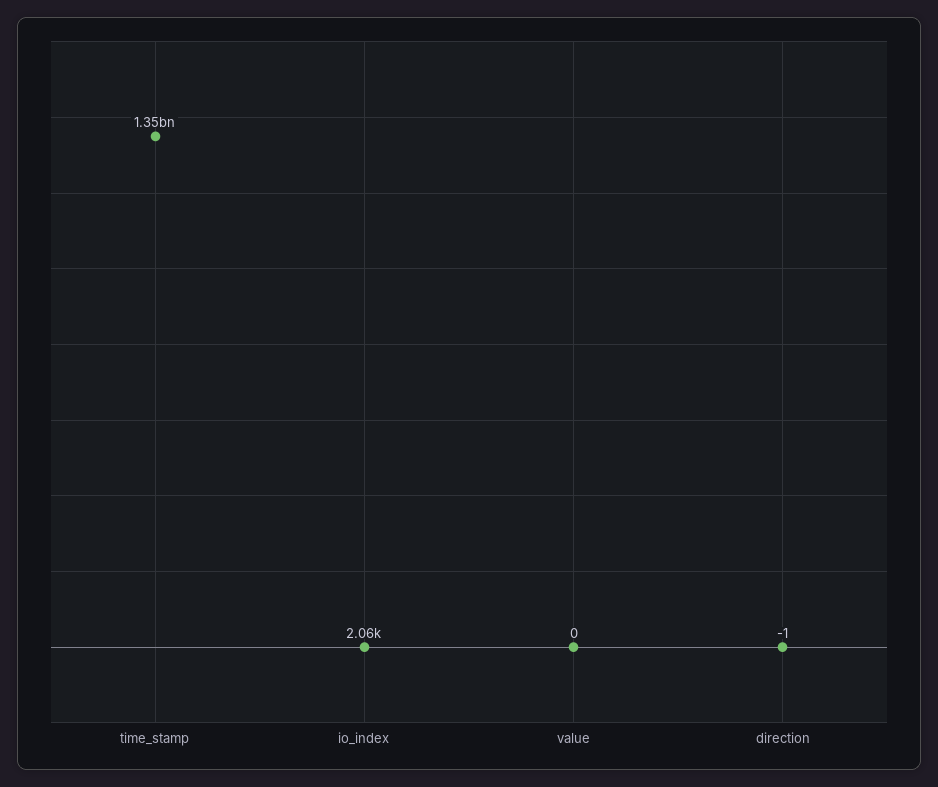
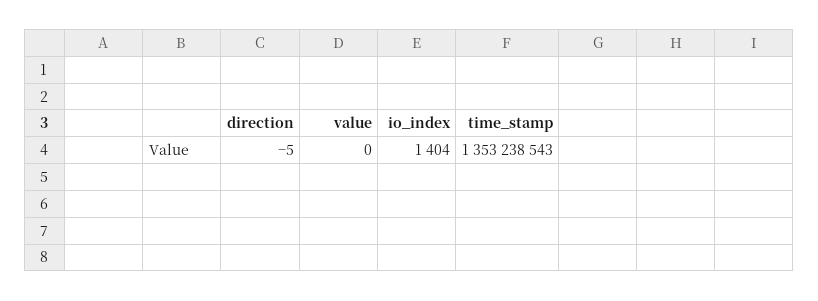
  {
    "time_stamp": 1353238543,
-   "io_index": 2060,
+   "io_index": 1404,
    "value": 0,
-   "direction": -1
+   "direction": -5
  }

